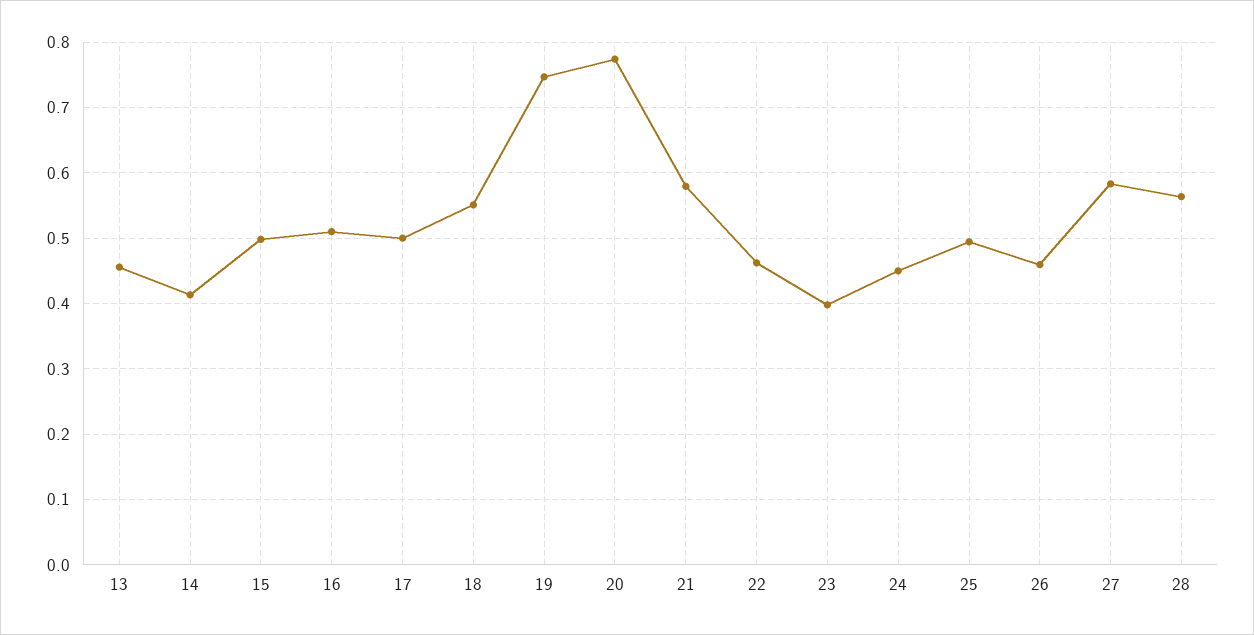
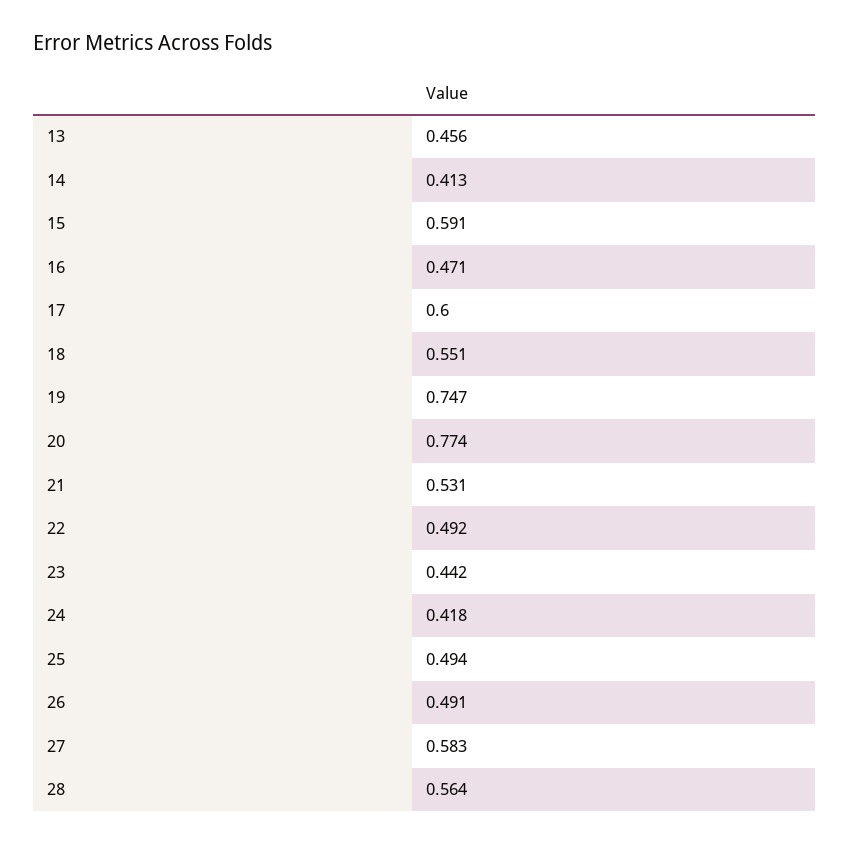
  {
    "13": 0.456,
    "14": 0.413,
-   "15": 0.5,
+   "15": 0.591,
-   "16": 0.51,
+   "16": 0.471,
-   "17": 0.5,
+   "17": 0.6,
    "18": 0.551,
    "19": 0.747,
    "20": 0.774,
-   "21": 0.58,
+   "21": 0.531,
-   "22": 0.46,
+   "22": 0.492,
-   "23": 0.4,
+   "23": 0.442,
-   "24": 0.45,
+   "24": 0.418,
    "25": 0.494,
-   "26": 0.46,
+   "26": 0.491,
    "27": 0.583,
    "28": 0.564
  }

